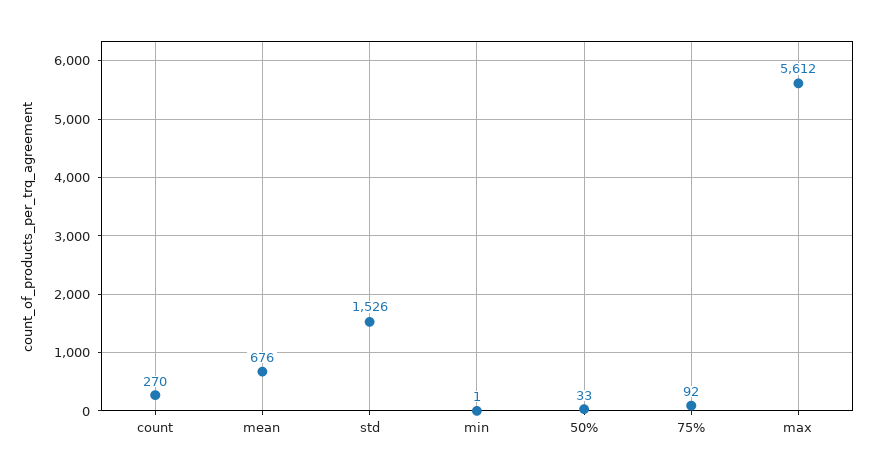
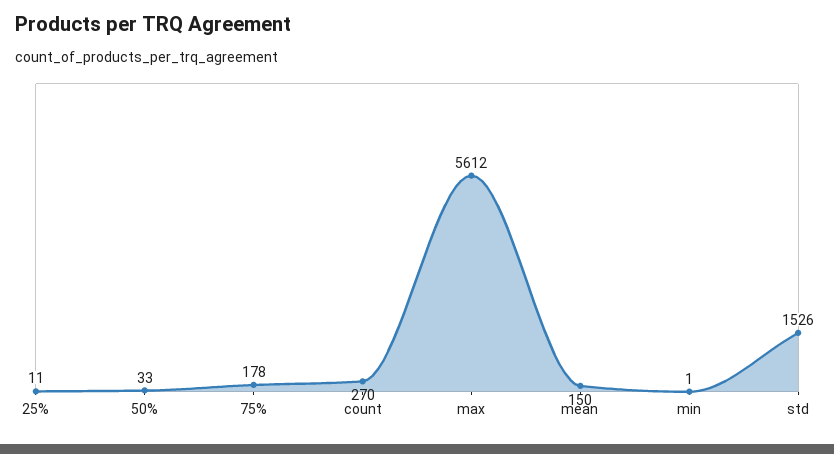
  {
    "count": 270,
-   "mean": 676,
+   "mean": 150,
    "std": 1526,
    "min": 1,
    "50%": 33,
-   "75%": 92,
+   "75%": 178,
-   "max": 5612
+   "max": 5612,
+   "25%": 11
  }

